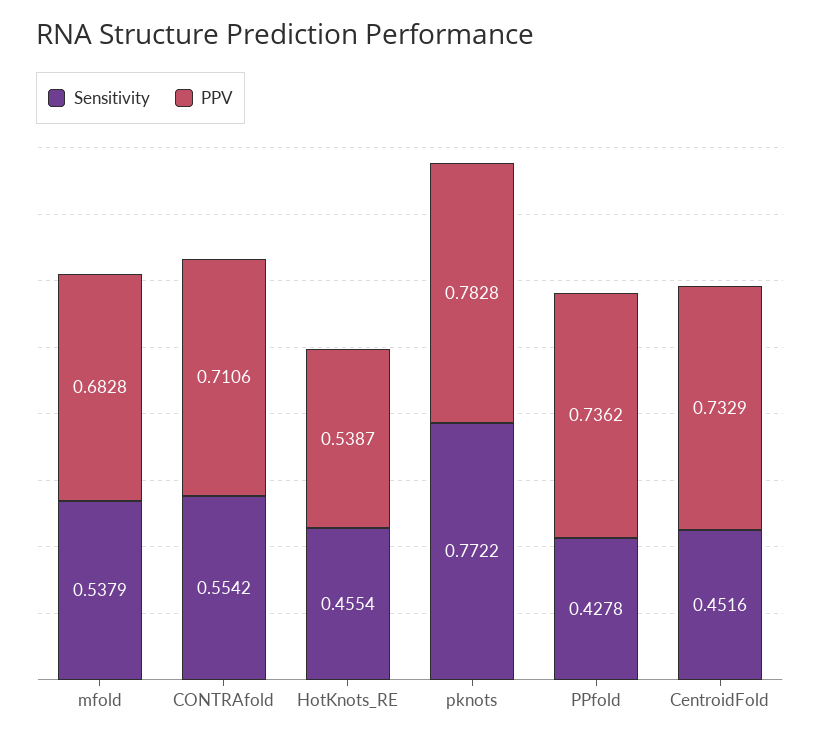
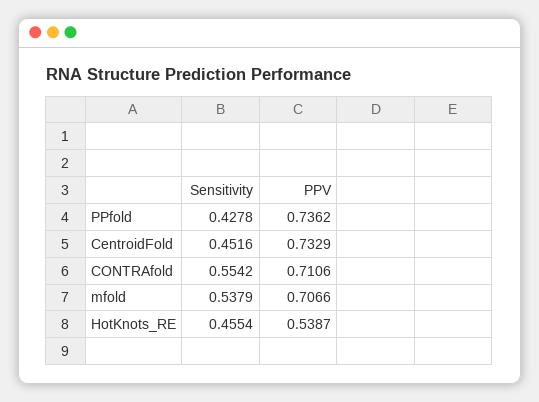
  {
    "Sensitivity": {
      "mfold": 0.5379,
      "CONTRAfold": 0.5542,
      "HotKnots_RE": 0.4554,
-     "pknots": 0.7722,
      "PPfold": 0.4278,
      "CentroidFold": 0.4516
    },
    "PPV": {
-     "mfold": 0.6828,
+     "mfold": 0.7066,
      "CONTRAfold": 0.7106,
      "HotKnots_RE": 0.5387,
-     "pknots": 0.7828,
      "PPfold": 0.7362,
      "CentroidFold": 0.7329
    }
  }

